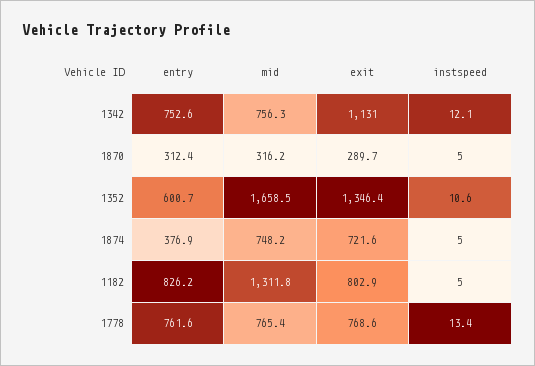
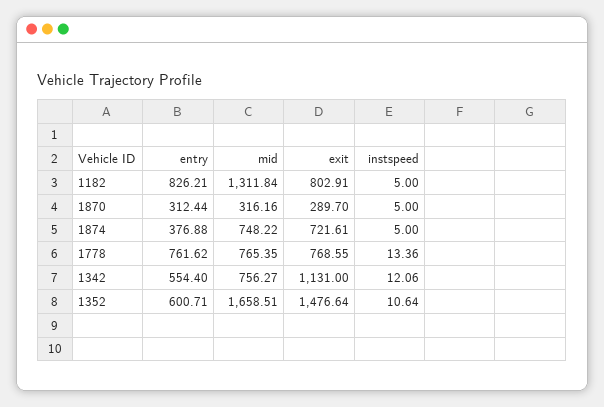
  {
    "entry": {
-     "1342": 752.6,
+     "1342": 554.4,
      "1870": 312.44,
      "1352": 600.71,
      "1874": 376.88,
      "1182": 826.21,
      "1778": 761.62
    },
    "mid": {
      "1342": 756.27,
      "1870": 316.16,
      "1352": 1658.51,
      "1874": 748.22,
      "1182": 1311.84,
      "1778": 765.35
    },
    "exit": {
      "1342": 1131,
      "1870": 289.7,
-     "1352": 1346.4,
+     "1352": 1476.64,
      "1874": 721.61,
      "1182": 802.91,
      "1778": 768.55
    },
    "instspeed": {
      "1342": 12.06,
      "1870": 5,
      "1352": 10.64,
      "1874": 5,
      "1182": 5,
      "1778": 13.36
    }
  }

